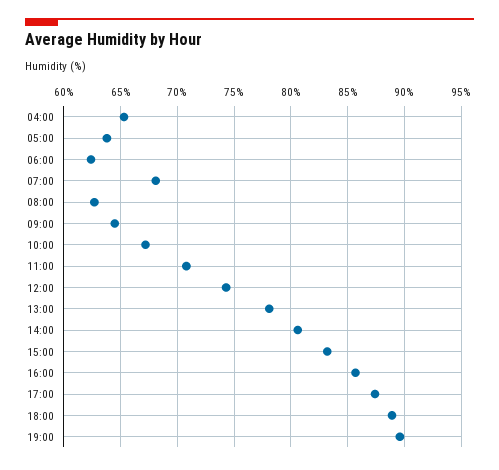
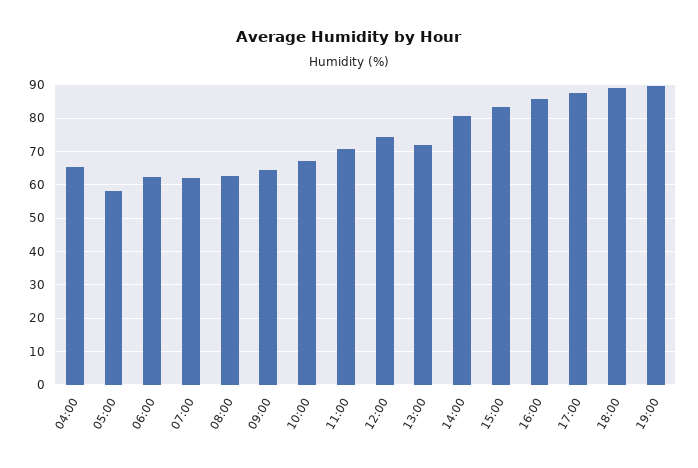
  {
    "04:00": 65,
-   "05:00": 64,
+   "05:00": 58,
    "06:00": 62,
-   "07:00": 68,
+   "07:00": 62,
    "08:00": 63,
    "09:00": 65,
    "10:00": 67,
    "11:00": 71,
    "12:00": 74,
-   "13:00": 78,
+   "13:00": 72,
    "14:00": 81,
    "15:00": 83,
    "16:00": 86,
    "17:00": 87,
    "18:00": 89,
    "19:00": 90
  }

